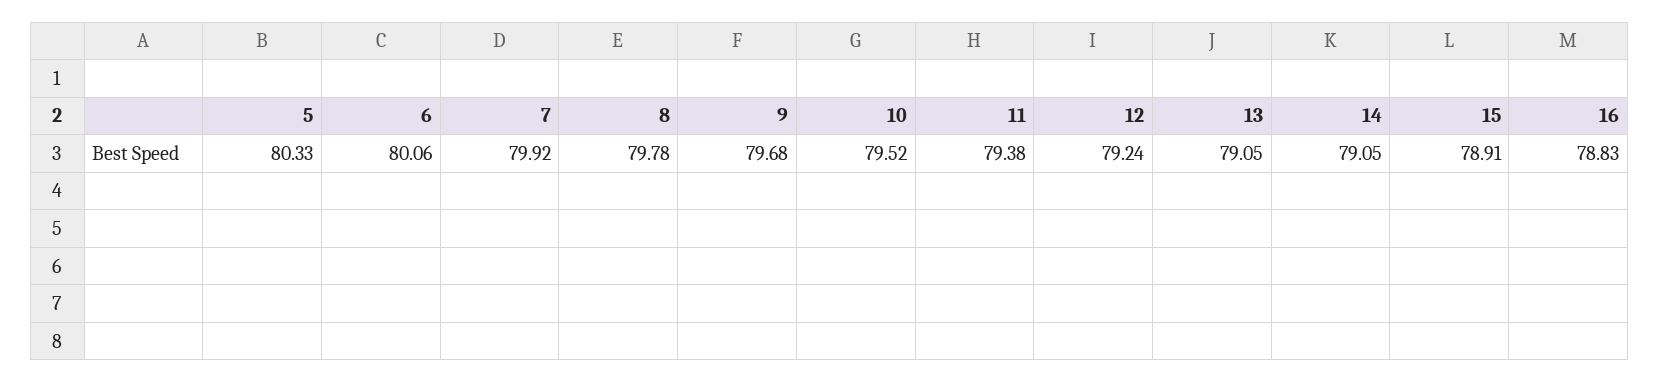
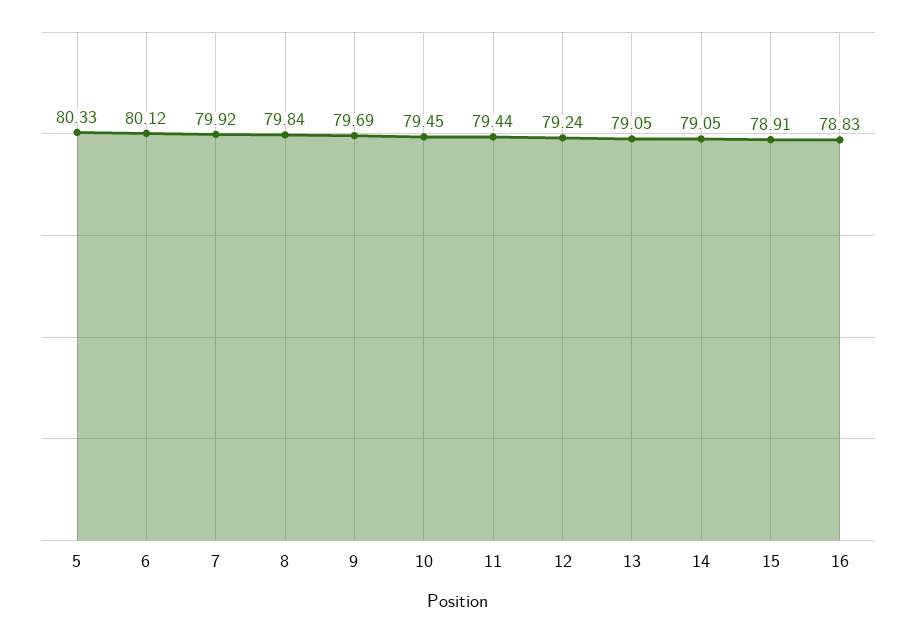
  {
    "5": 80.33,
-   "6": 80.06,
+   "6": 80.12,
    "7": 79.92,
-   "8": 79.78,
+   "8": 79.84,
-   "9": 79.68,
+   "9": 79.69,
-   "10": 79.52,
+   "10": 79.45,
-   "11": 79.38,
+   "11": 79.44,
    "12": 79.24,
    "13": 79.05,
    "14": 79.05,
    "15": 78.91,
    "16": 78.83
  }

